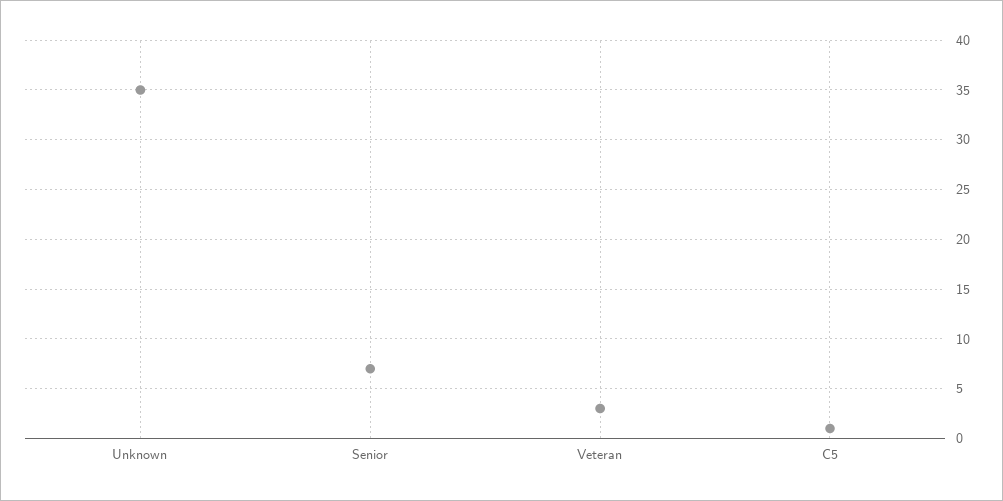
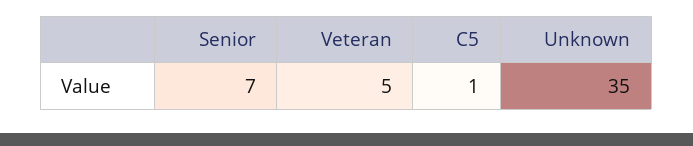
  {
    "Unknown": 35,
    "Senior": 7,
-   "Veteran": 3,
+   "Veteran": 5,
    "C5": 1
  }

